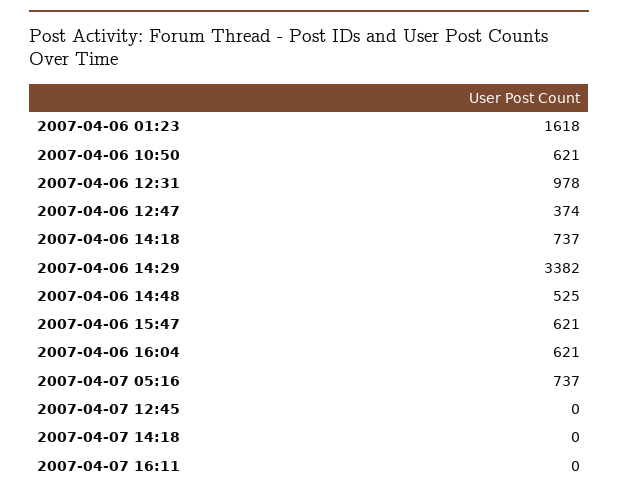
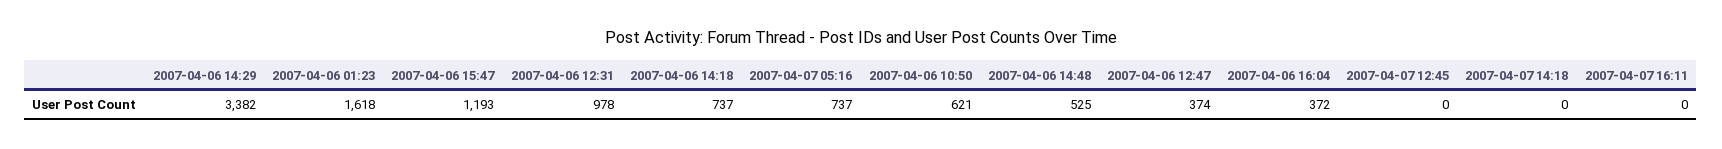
  {
    "2007-04-06 01:23": 1618,
    "2007-04-06 10:50": 621,
    "2007-04-06 12:31": 978,
    "2007-04-06 12:47": 374,
    "2007-04-06 14:18": 737,
    "2007-04-06 14:29": 3382,
    "2007-04-06 14:48": 525,
-   "2007-04-06 15:47": 621,
+   "2007-04-06 15:47": 1193,
-   "2007-04-06 16:04": 621,
+   "2007-04-06 16:04": 372,
    "2007-04-07 05:16": 737,
    "2007-04-07 12:45": 0,
    "2007-04-07 14:18": 0,
    "2007-04-07 16:11": 0
  }

